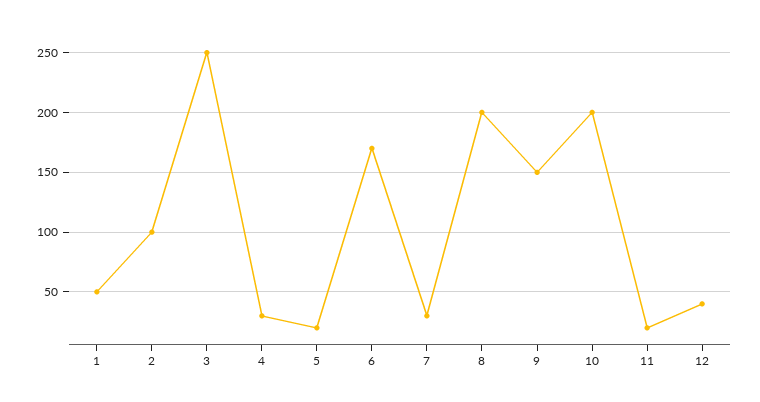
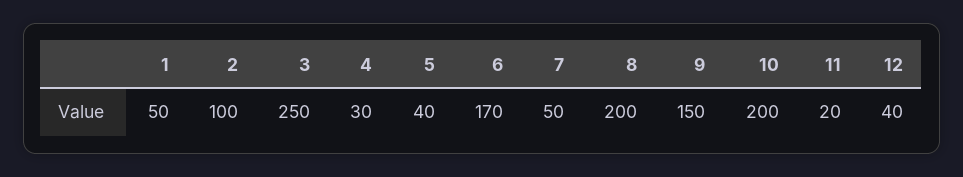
  {
    "1": 50,
    "2": 100,
    "3": 250,
    "4": 30,
-   "5": 20,
+   "5": 40,
    "6": 170,
-   "7": 30,
+   "7": 50,
    "8": 200,
    "9": 150,
    "10": 200,
    "11": 20,
    "12": 40
  }

